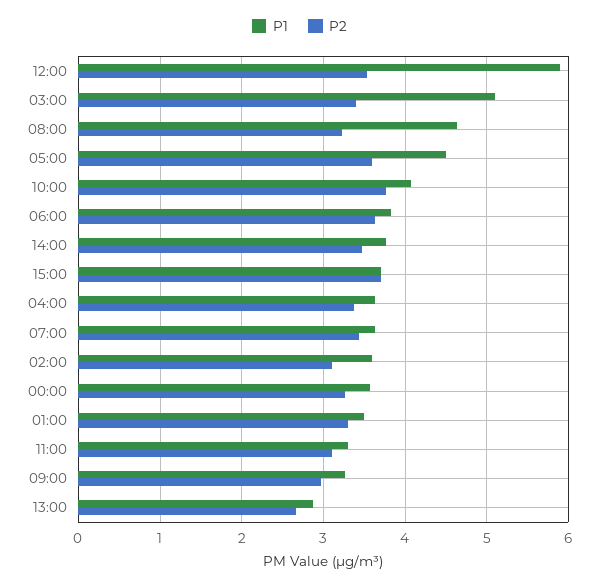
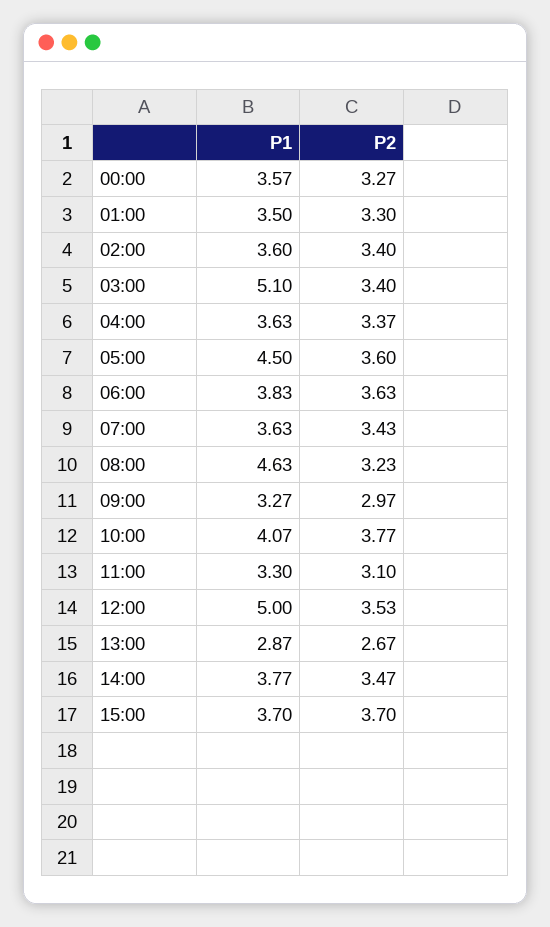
  {
    "P1": {
-     "12:00": 5.9,
+     "12:00": 5,
      "03:00": 5.1,
      "08:00": 4.63,
      "05:00": 4.5,
      "10:00": 4.07,
      "06:00": 3.83,
      "14:00": 3.77,
      "15:00": 3.7,
      "04:00": 3.63,
      "07:00": 3.63,
      "02:00": 3.6,
      "00:00": 3.57,
      "01:00": 3.5,
      "11:00": 3.3,
      "09:00": 3.27,
      "13:00": 2.87
    },
    "P2": {
      "12:00": 3.53,
      "03:00": 3.4,
      "08:00": 3.23,
      "05:00": 3.6,
      "10:00": 3.77,
      "06:00": 3.63,
      "14:00": 3.47,
      "15:00": 3.7,
      "04:00": 3.37,
      "07:00": 3.43,
-     "02:00": 3.1,
+     "02:00": 3.4,
      "00:00": 3.27,
      "01:00": 3.3,
      "11:00": 3.1,
      "09:00": 2.97,
      "13:00": 2.67
    }
  }

